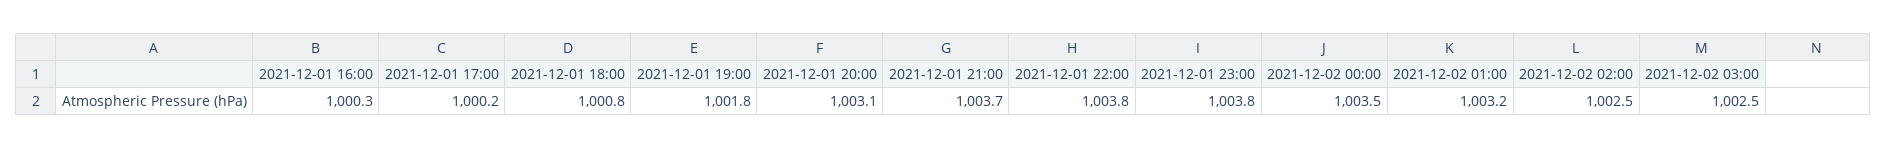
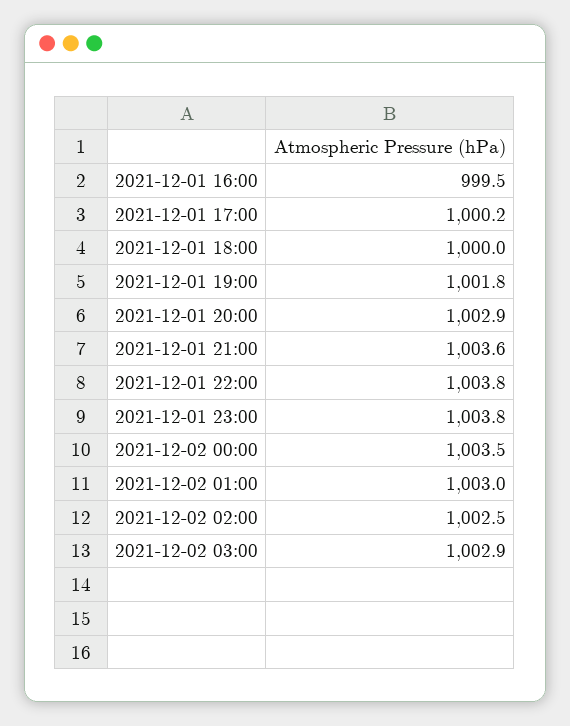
  {
-   "2021-12-01 16:00": 1000.3,
+   "2021-12-01 16:00": 999.5,
    "2021-12-01 17:00": 1000.2,
-   "2021-12-01 18:00": 1000.8,
+   "2021-12-01 18:00": 1000,
    "2021-12-01 19:00": 1001.8,
-   "2021-12-01 20:00": 1003.1,
+   "2021-12-01 20:00": 1002.9,
-   "2021-12-01 21:00": 1003.7,
+   "2021-12-01 21:00": 1003.6,
    "2021-12-01 22:00": 1003.8,
    "2021-12-01 23:00": 1003.8,
    "2021-12-02 00:00": 1003.5,
-   "2021-12-02 01:00": 1003.2,
+   "2021-12-02 01:00": 1003,
    "2021-12-02 02:00": 1002.5,
-   "2021-12-02 03:00": 1002.5
+   "2021-12-02 03:00": 1002.9
  }

